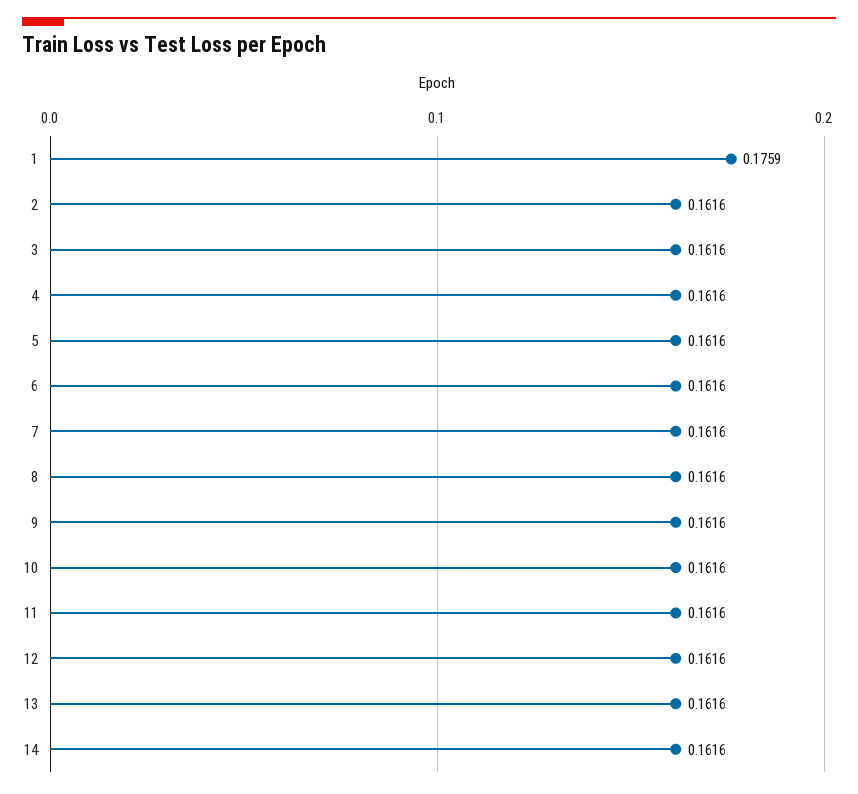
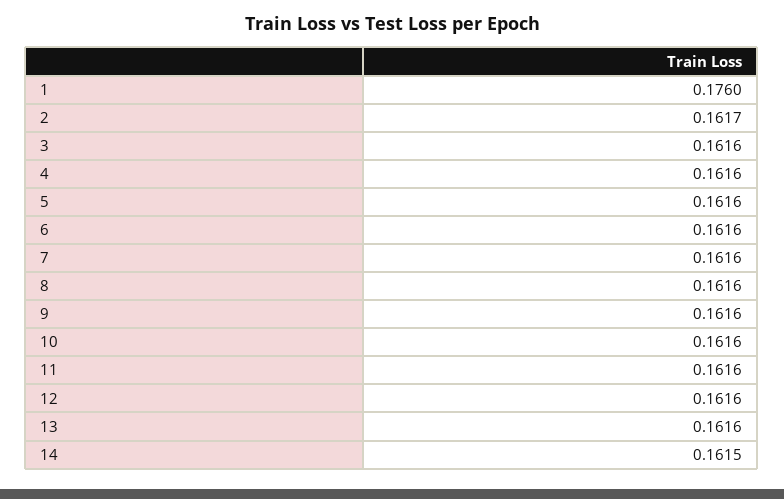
  {
-   "1": 0.1759,
+   "1": 0.176,
-   "2": 0.1616,
+   "2": 0.1617,
    "3": 0.1616,
    "4": 0.1616,
    "5": 0.1616,
    "6": 0.1616,
    "7": 0.1616,
    "8": 0.1616,
    "9": 0.1616,
    "10": 0.1616,
    "11": 0.1616,
    "12": 0.1616,
    "13": 0.1616,
-   "14": 0.1616
+   "14": 0.1615
  }

